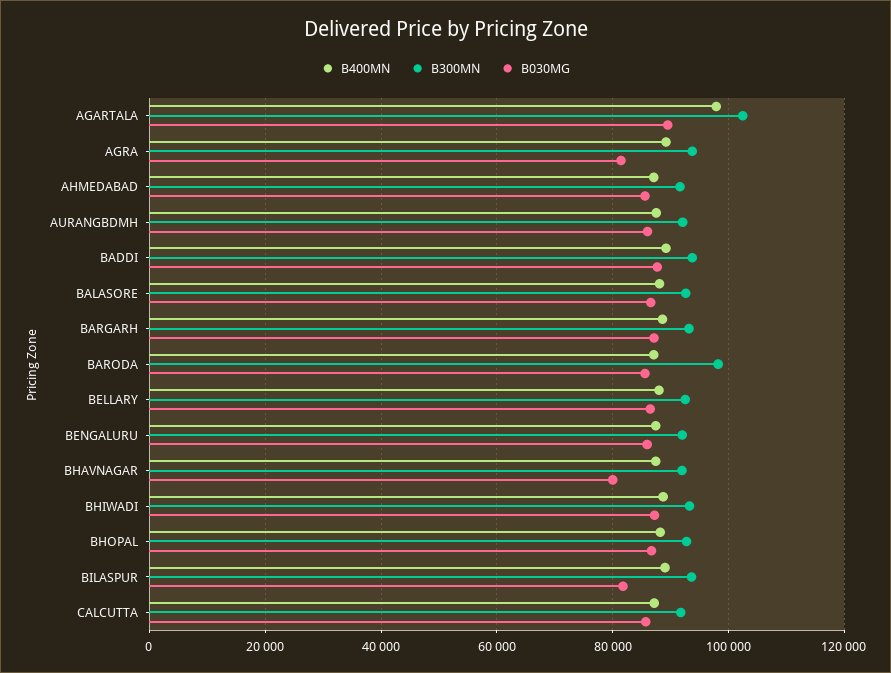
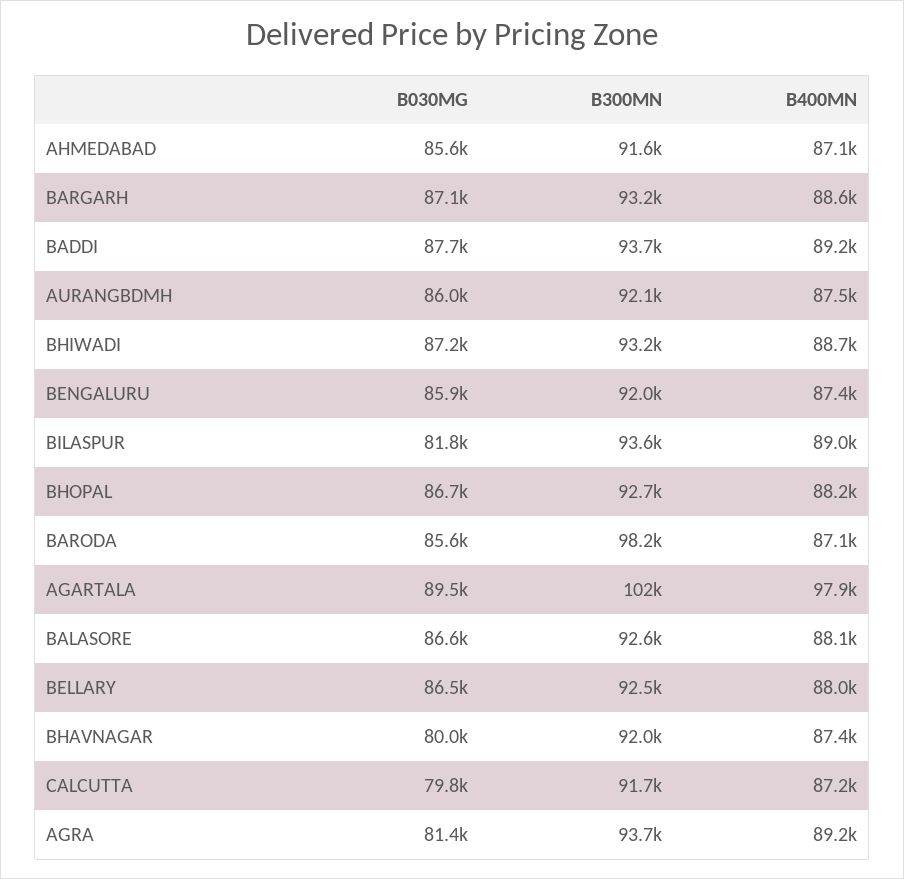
  {
    "B400MN": {
      "AGARTALA": 97900,
      "AGRA": 89200,
      "AHMEDABAD": 87100,
      "AURANGBDMH": 87500,
      "BADDI": 89200,
      "BALASORE": 88100,
      "BARGARH": 88600,
      "BARODA": 87100,
      "BELLARY": 88000,
      "BENGALURU": 87400,
      "BHAVNAGAR": 87400,
      "BHIWADI": 88700,
      "BHOPAL": 88200,
      "BILASPUR": 89000,
      "CALCUTTA": 87200
    },
    "B300MN": {
      "AGARTALA": 102000,
      "AGRA": 93700,
      "AHMEDABAD": 91600,
      "AURANGBDMH": 92100,
      "BADDI": 93700,
      "BALASORE": 92600,
      "BARGARH": 93200,
      "BARODA": 98200,
      "BELLARY": 92500,
      "BENGALURU": 92000,
      "BHAVNAGAR": 92000,
      "BHIWADI": 93200,
      "BHOPAL": 92700,
      "BILASPUR": 93600,
      "CALCUTTA": 91700
    },
    "B030MG": {
      "AGARTALA": 89500,
      "AGRA": 81400,
      "AHMEDABAD": 85600,
      "AURANGBDMH": 86000,
      "BADDI": 87700,
      "BALASORE": 86600,
      "BARGARH": 87100,
      "BARODA": 85600,
      "BELLARY": 86500,
      "BENGALURU": 85900,
      "BHAVNAGAR": 80000,
      "BHIWADI": 87200,
      "BHOPAL": 86700,
      "BILASPUR": 81800,
-     "CALCUTTA": 86000
+     "CALCUTTA": 79800
    }
  }

